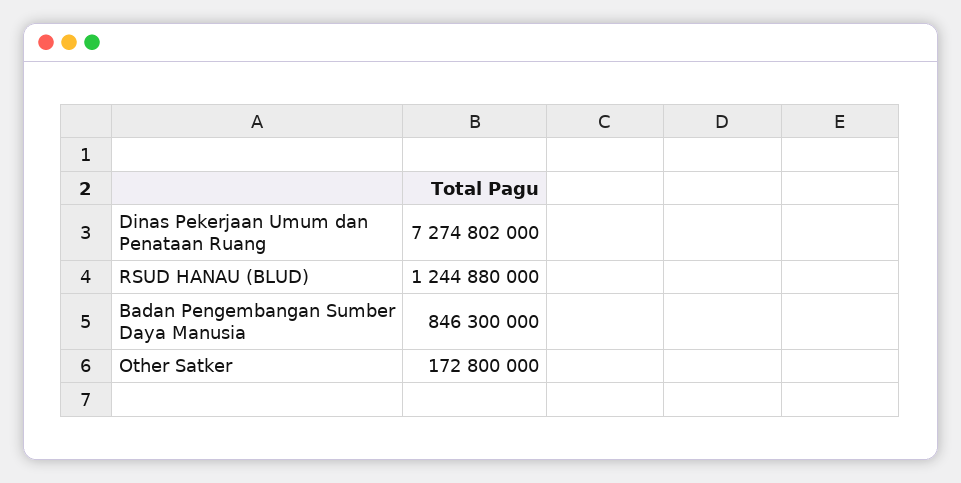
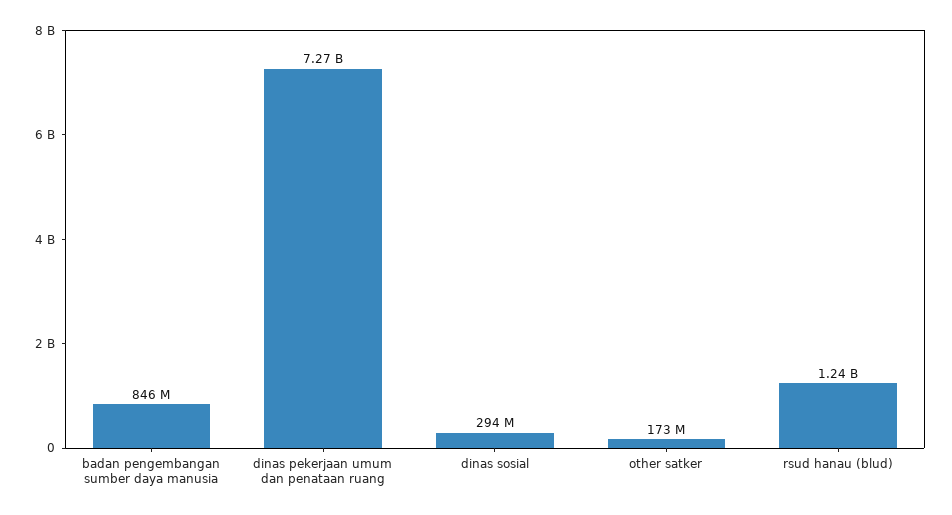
  {
    "Dinas Pekerjaan Umum dan Penataan Ruang": 7274802000,
    "RSUD HANAU (BLUD)": 1244880000,
    "Badan Pengembangan Sumber Daya Manusia": 846300000,
-   "Other Satker": 172800000
+   "Other Satker": 172800000,
+   "dinas sosial": 294000000
  }

